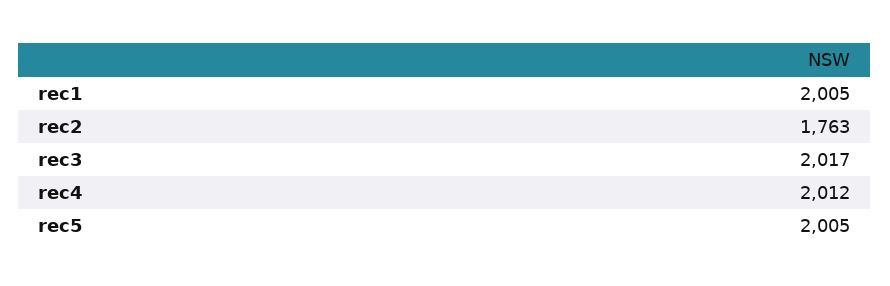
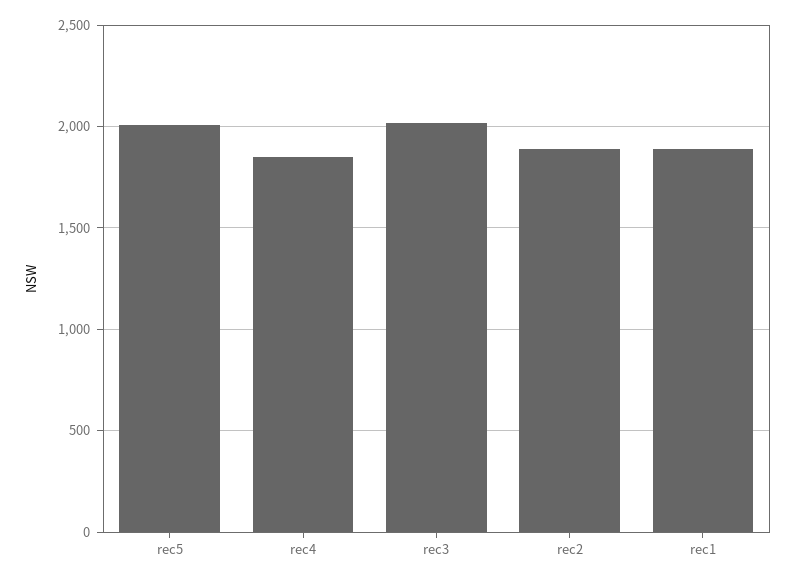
  {
-   "rec1": 2005,
+   "rec1": 1900,
-   "rec2": 1763,
+   "rec2": 1900,
    "rec3": 2017,
-   "rec4": 2012,
+   "rec4": 1850,
    "rec5": 2005
  }

